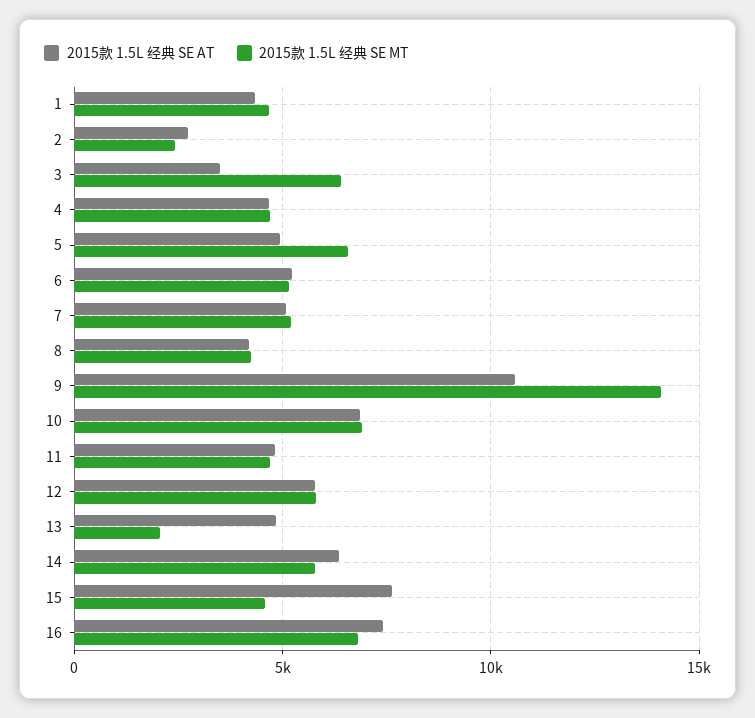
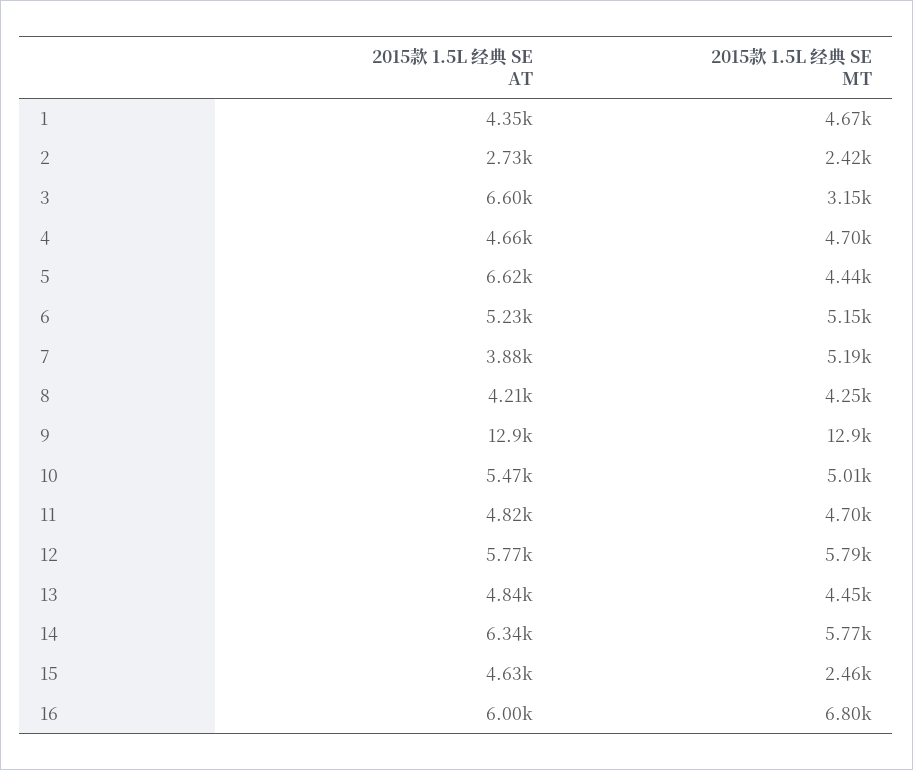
  {
    "2015款 1.5L 经典 SE AT": {
      "1": 4350,
      "2": 2730,
-     "3": 3500,
+     "3": 6600,
      "4": 4660,
-     "5": 5000,
+     "5": 6620,
      "6": 5230,
-     "7": 5000,
+     "7": 3880,
      "8": 4210,
-     "9": 10500,
+     "9": 12900,
-     "10": 7000,
+     "10": 5470,
      "11": 4820,
      "12": 5770,
      "13": 4840,
      "14": 6340,
-     "15": 7500,
+     "15": 4630,
-     "16": 7500
+     "16": 6000
    },
    "2015款 1.5L 经典 SE MT": {
      "1": 4670,
      "2": 2420,
-     "3": 6500,
+     "3": 3150,
      "4": 4700,
-     "5": 6500,
+     "5": 4440,
      "6": 5150,
      "7": 5190,
      "8": 4250,
-     "9": 14000,
+     "9": 12900,
-     "10": 7000,
+     "10": 5010,
      "11": 4700,
      "12": 5790,
-     "13": 2000,
+     "13": 4450,
      "14": 5770,
-     "15": 4500,
+     "15": 2460,
      "16": 6800
    }
  }

